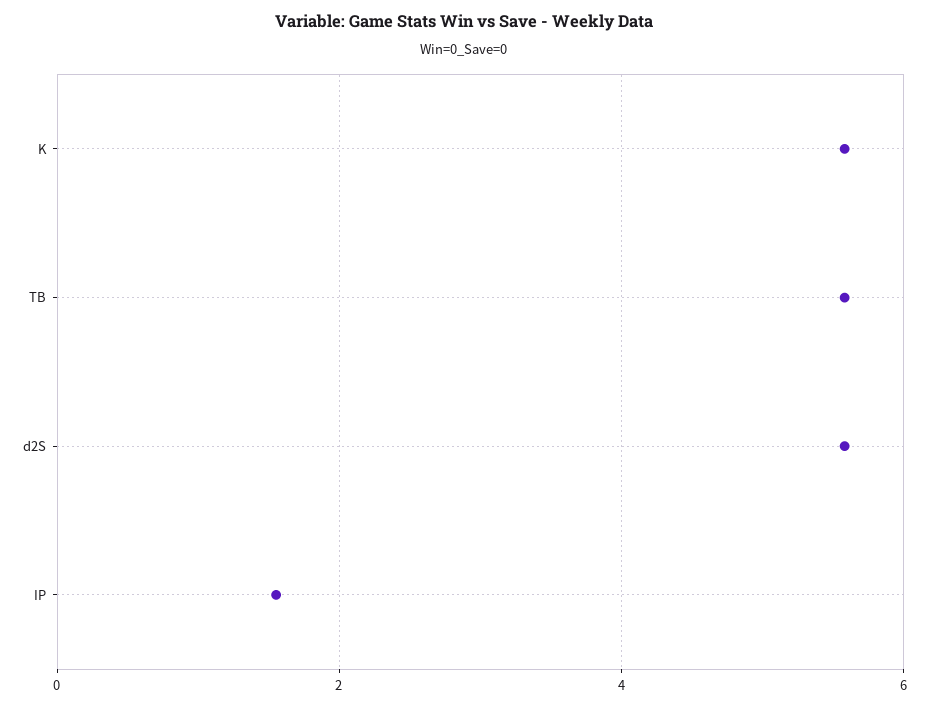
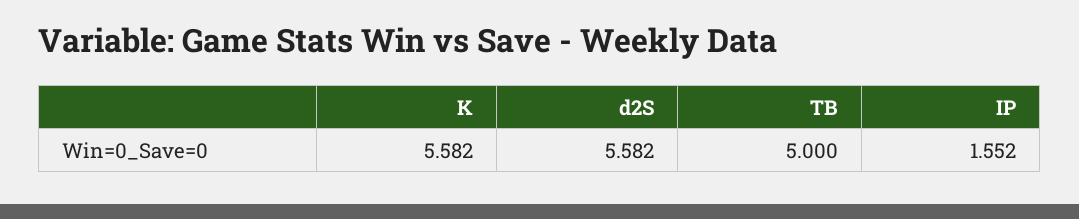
  {
    "K": 5.582,
-   "TB": 5.6,
+   "TB": 5,
    "d2S": 5.582,
    "IP": 1.552
  }

